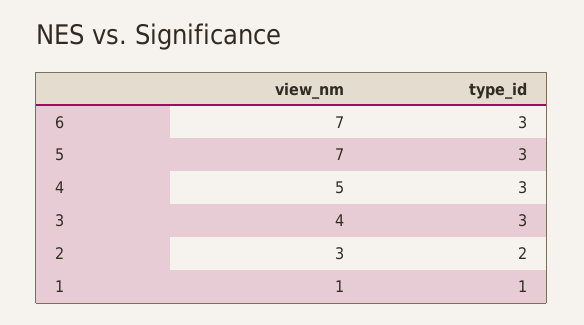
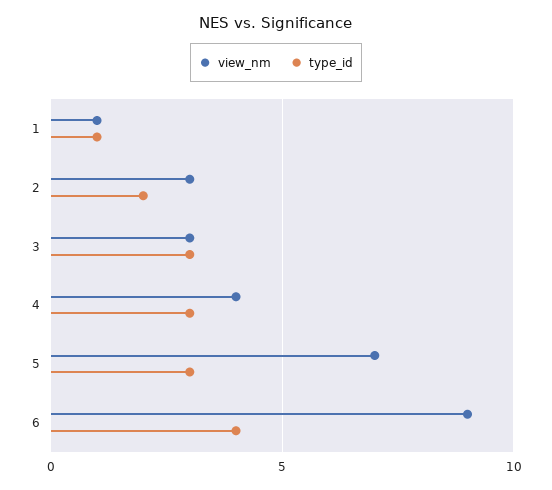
  {
    "view_nm": {
-     "6": 7,
+     "6": 9,
      "5": 7,
-     "4": 5,
+     "4": 4,
-     "3": 4,
+     "3": 3,
      "2": 3,
      "1": 1
    },
    "type_id": {
-     "6": 3,
+     "6": 4,
      "5": 3,
      "4": 3,
      "3": 3,
      "2": 2,
      "1": 1
    }
  }

